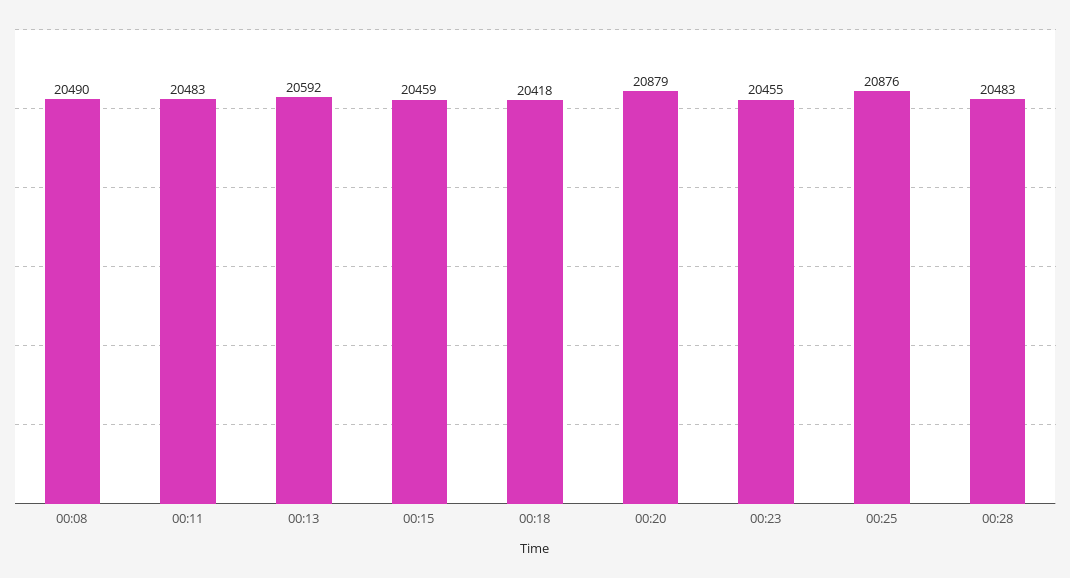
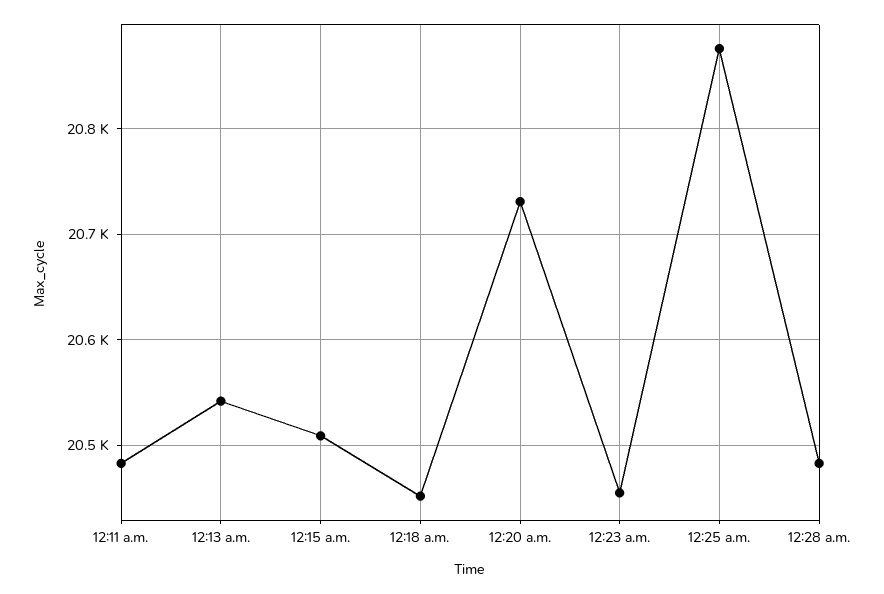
  {
-   "00:08": 20490,
    "00:11": 20483,
-   "00:13": 20592,
+   "00:13": 20540,
-   "00:15": 20459,
+   "00:15": 20510,
-   "00:18": 20418,
+   "00:18": 20450,
-   "00:20": 20879,
+   "00:20": 20730,
    "00:23": 20455,
    "00:25": 20876,
    "00:28": 20483
  }

